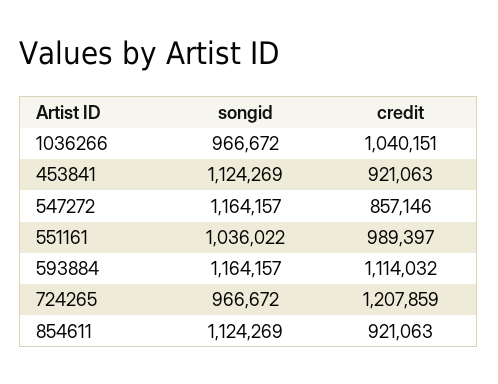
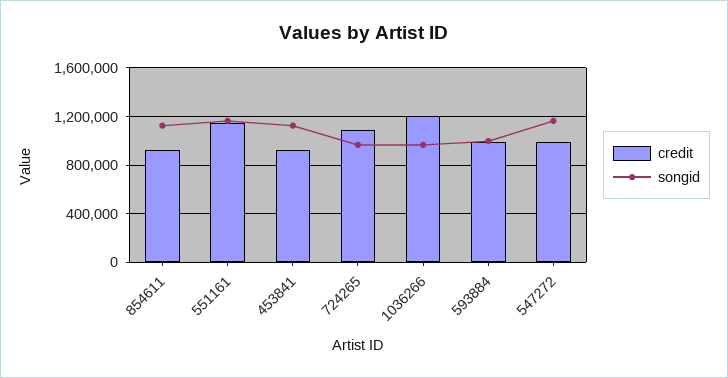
  {
    "songid": {
      "1036266": 966672,
      "453841": 1124269,
      "547272": 1164157,
-     "551161": 1036022,
+     "551161": 1150000,
-     "593884": 1164157,
+     "593884": 1000000,
      "724265": 966672,
      "854611": 1124269
    },
    "credit": {
-     "1036266": 1040151,
+     "1036266": 1200000,
      "453841": 921063,
-     "547272": 857146,
+     "547272": 1000000,
-     "551161": 989397,
+     "551161": 1150000,
-     "593884": 1114032,
+     "593884": 1000000,
-     "724265": 1207859,
+     "724265": 1100000,
      "854611": 921063
    }
  }

